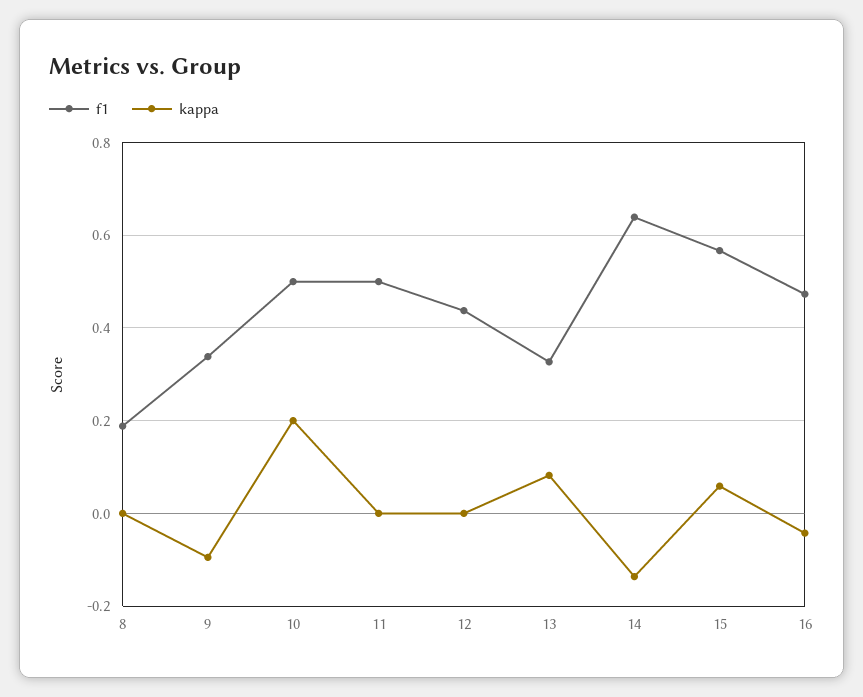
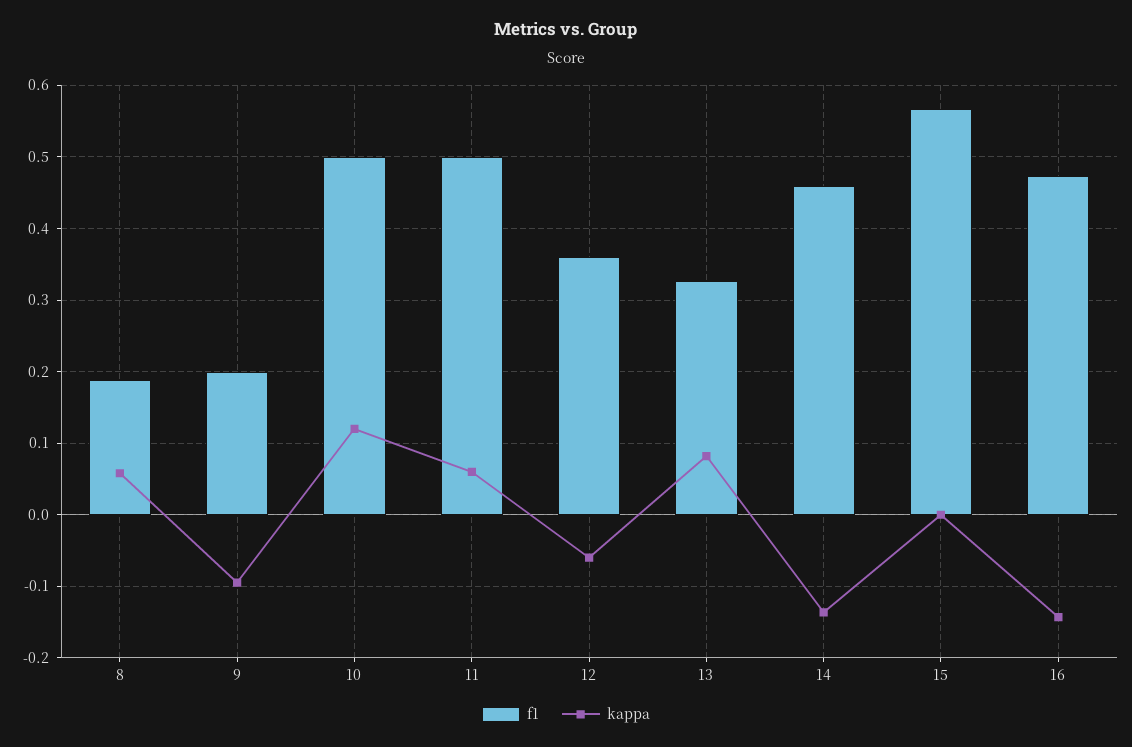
  {
    "f1": {
      "8": 0.19,
-     "9": 0.34,
+     "9": 0.2,
      "10": 0.5,
      "11": 0.5,
-     "12": 0.44,
+     "12": 0.36,
      "13": 0.33,
-     "14": 0.64,
+     "14": 0.46,
      "15": 0.57,
      "16": 0.47
    },
    "kappa": {
-     "8": 0,
+     "8": 0.06,
      "9": -0.09,
-     "10": 0.2,
+     "10": 0.12,
-     "11": 0,
+     "11": 0.06,
-     "12": 0,
+     "12": -0.06,
      "13": 0.08,
      "14": -0.14,
-     "15": 0.06,
+     "15": 0,
-     "16": -0.04
+     "16": -0.14
    }
  }

